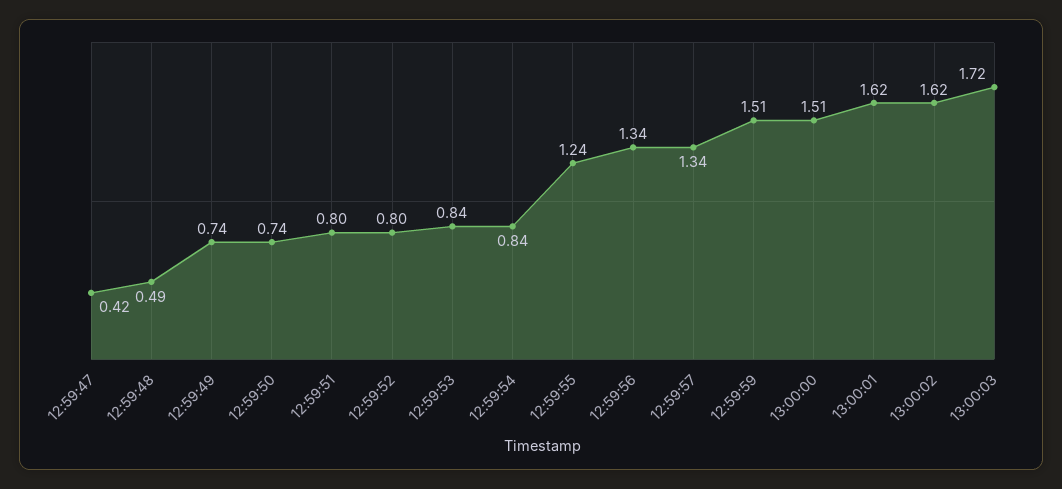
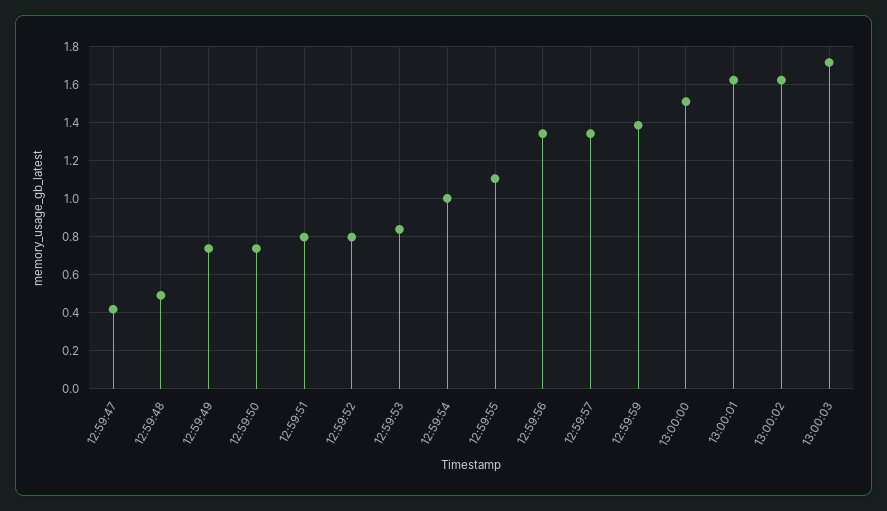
  {
    "12:59:47": 0.42,
    "12:59:48": 0.49,
    "12:59:49": 0.74,
    "12:59:50": 0.74,
    "12:59:51": 0.8,
    "12:59:52": 0.8,
    "12:59:53": 0.84,
-   "12:59:54": 0.84,
+   "12:59:54": 1,
-   "12:59:55": 1.24,
+   "12:59:55": 1.1,
    "12:59:56": 1.34,
    "12:59:57": 1.34,
-   "12:59:59": 1.51,
+   "12:59:59": 1.4,
    "13:00:00": 1.51,
    "13:00:01": 1.62,
    "13:00:02": 1.62,
    "13:00:03": 1.72
  }

